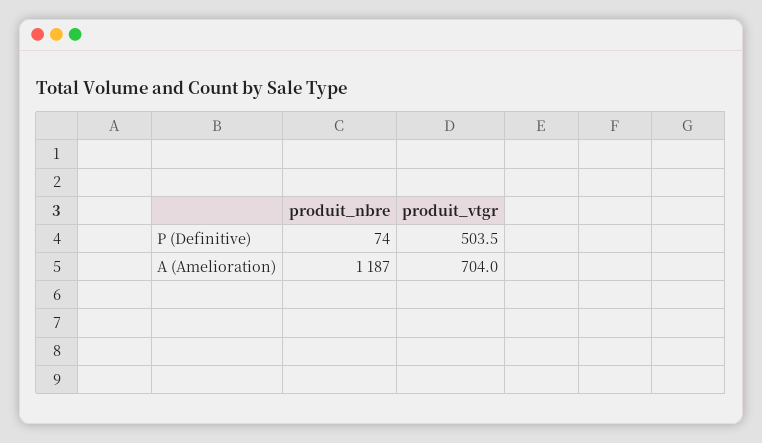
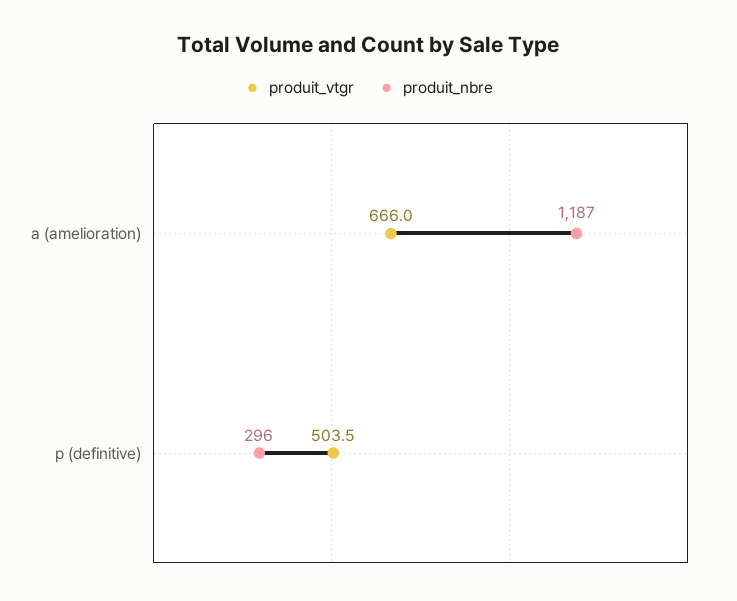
  {
    "produit_nbre": {
-     "P (Definitive)": 74,
+     "P (Definitive)": 296,
      "A (Amelioration)": 1187
    },
    "produit_vtgr": {
      "P (Definitive)": 503.5,
-     "A (Amelioration)": 704
+     "A (Amelioration)": 666
    }
  }

